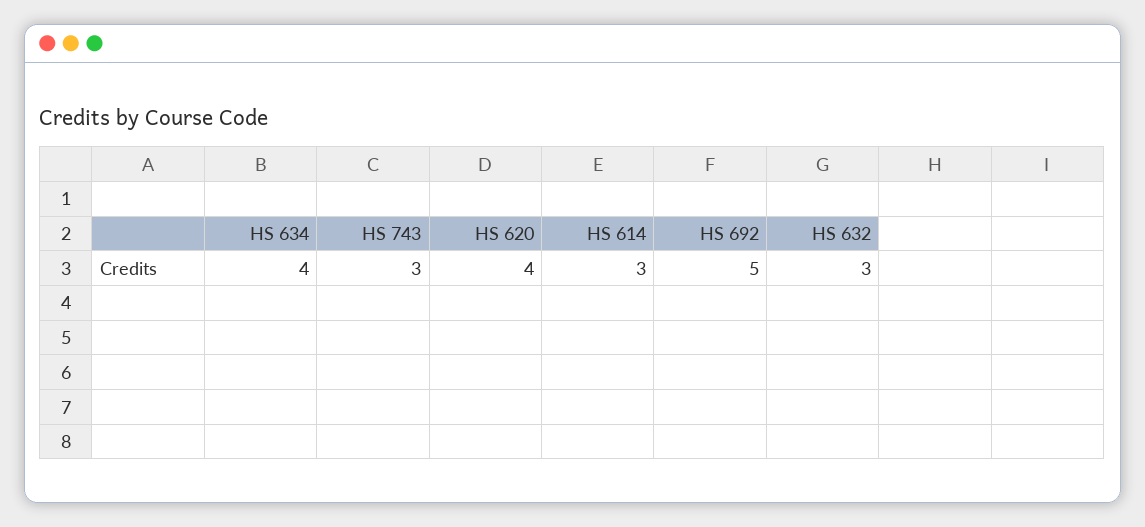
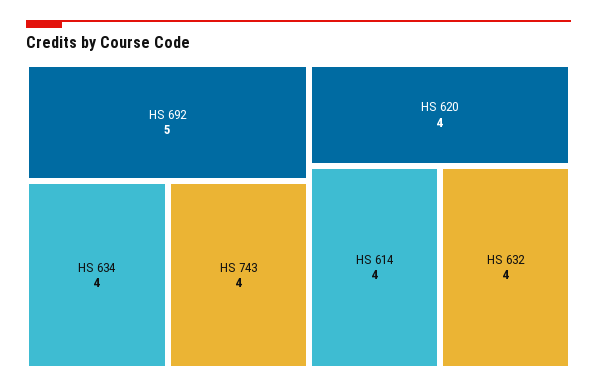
  {
    "HS 634": 4,
-   "HS 743": 3,
+   "HS 743": 4,
    "HS 620": 4,
-   "HS 614": 3,
+   "HS 614": 4,
    "HS 692": 5,
-   "HS 632": 3
+   "HS 632": 4
  }

